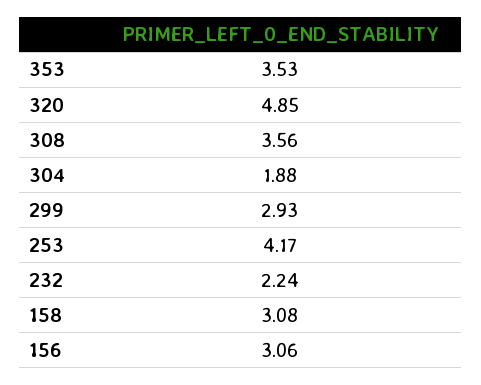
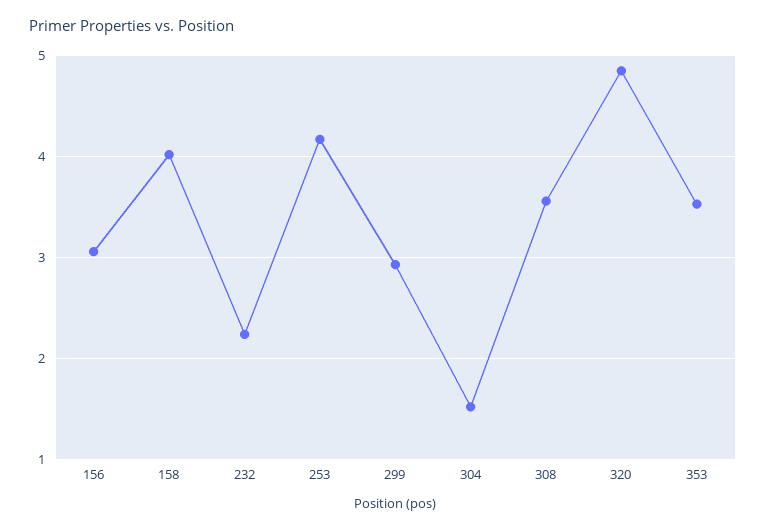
  {
    "353": 3.53,
    "320": 4.85,
    "308": 3.56,
-   "304": 1.88,
+   "304": 1.5,
    "299": 2.93,
    "253": 4.17,
    "232": 2.24,
-   "158": 3.08,
+   "158": 4,
    "156": 3.06
  }

